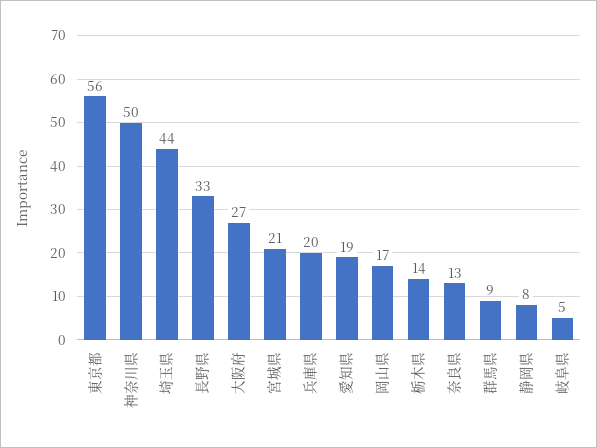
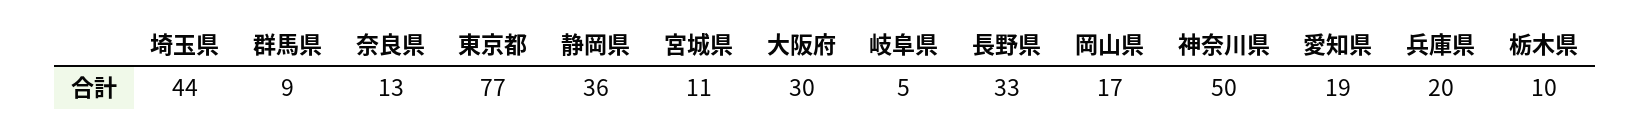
  {
-   "東京都": 56,
+   "東京都": 77,
    "神奈川県": 50,
    "埼玉県": 44,
    "長野県": 33,
-   "大阪府": 27,
+   "大阪府": 30,
-   "宮城県": 21,
+   "宮城県": 11,
    "兵庫県": 20,
    "愛知県": 19,
    "岡山県": 17,
-   "栃木県": 14,
+   "栃木県": 10,
    "奈良県": 13,
    "群馬県": 9,
-   "静岡県": 8,
+   "静岡県": 36,
    "岐阜県": 5
  }

